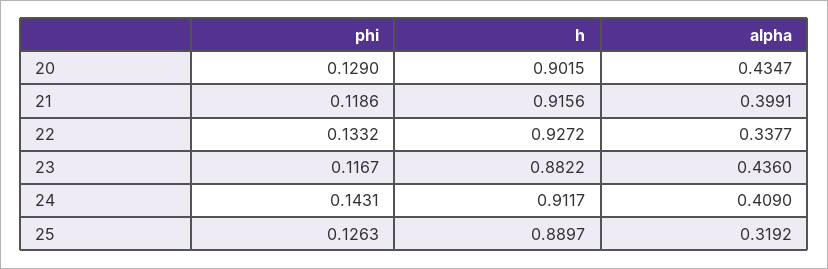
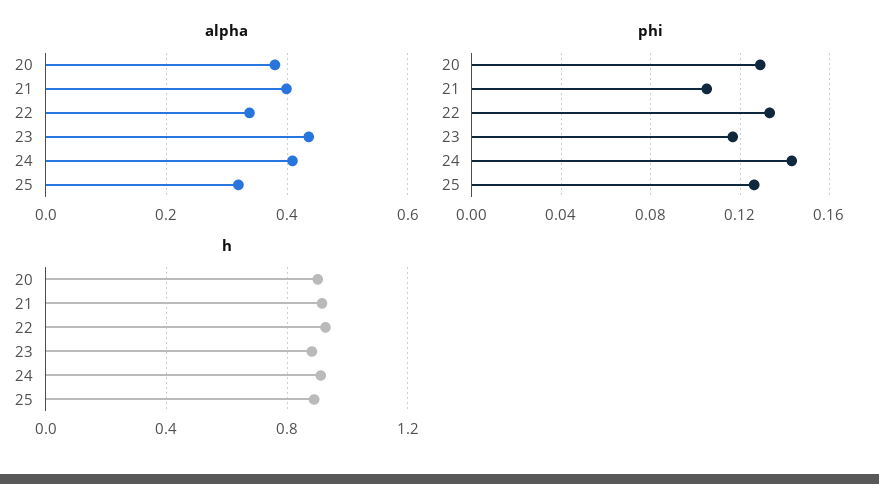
  {
    "phi": {
      "20": 0.129,
-     "21": 0.1186,
+     "21": 0.105,
      "22": 0.1332,
      "23": 0.1167,
      "24": 0.1431,
      "25": 0.1263
    },
    "h": {
      "20": 0.9015,
      "21": 0.9156,
      "22": 0.9272,
      "23": 0.8822,
      "24": 0.9117,
      "25": 0.8897
    },
    "alpha": {
-     "20": 0.4347,
+     "20": 0.38,
      "21": 0.3991,
      "22": 0.3377,
      "23": 0.436,
      "24": 0.409,
      "25": 0.3192
    }
  }

